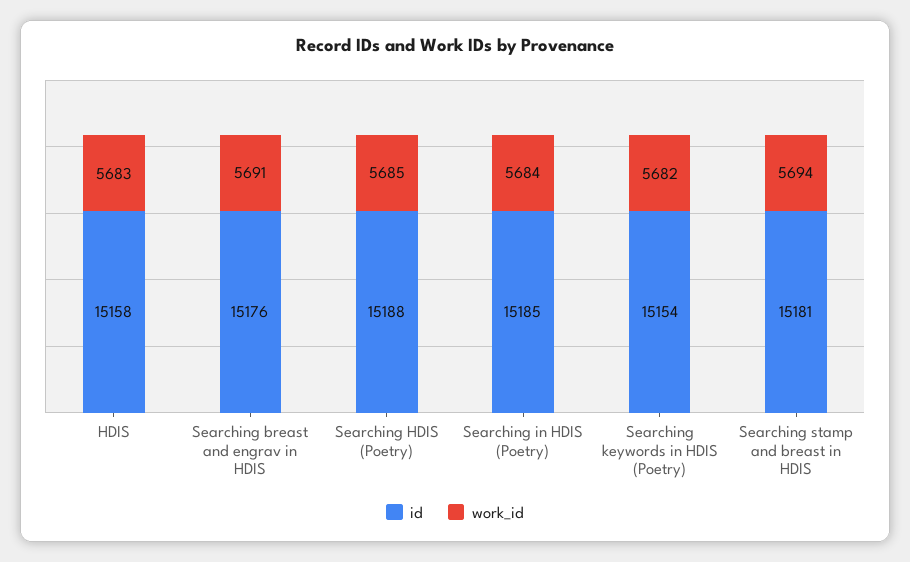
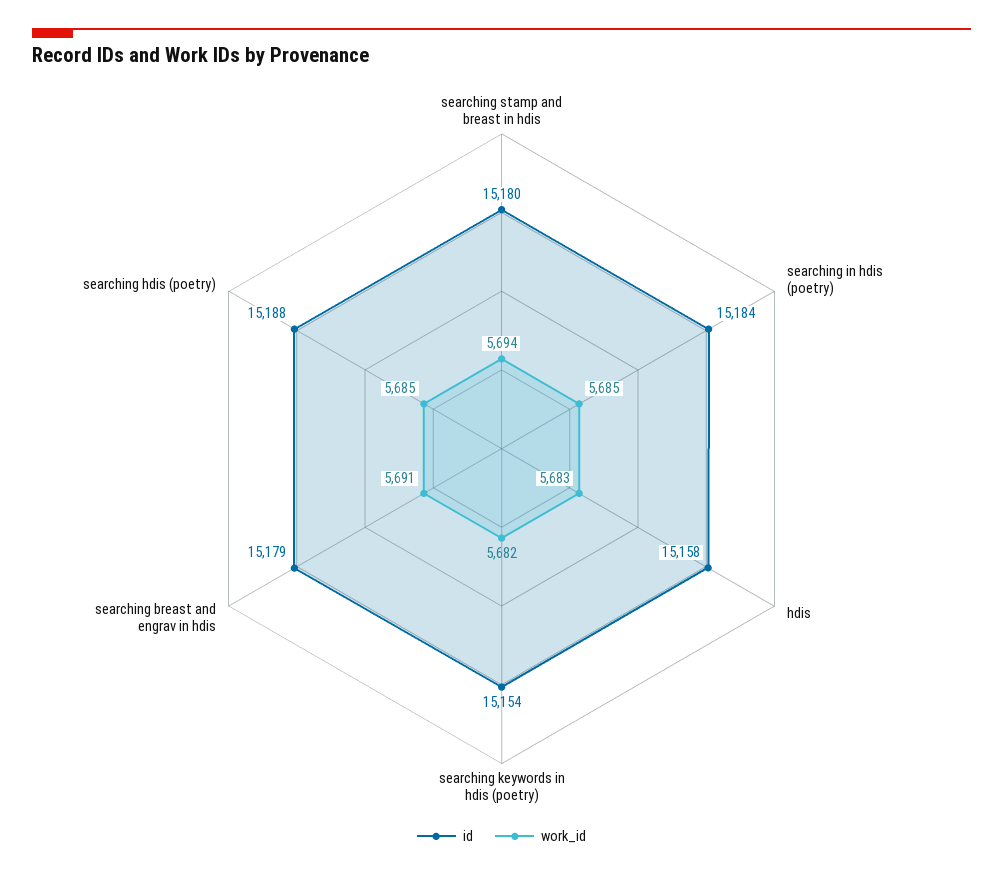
  {
    "id": {
      "HDIS": 15158,
-     "Searching breast and engrav in HDIS": 15176,
+     "Searching breast and engrav in HDIS": 15179,
      "Searching HDIS (Poetry)": 15188,
-     "Searching in HDIS (Poetry)": 15185,
+     "Searching in HDIS (Poetry)": 15184,
      "Searching keywords in HDIS (Poetry)": 15154,
-     "Searching stamp and breast in HDIS": 15181
+     "Searching stamp and breast in HDIS": 15180
    },
    "work_id": {
      "HDIS": 5683,
      "Searching breast and engrav in HDIS": 5691,
      "Searching HDIS (Poetry)": 5685,
-     "Searching in HDIS (Poetry)": 5684,
+     "Searching in HDIS (Poetry)": 5685,
      "Searching keywords in HDIS (Poetry)": 5682,
      "Searching stamp and breast in HDIS": 5694
    }
  }

